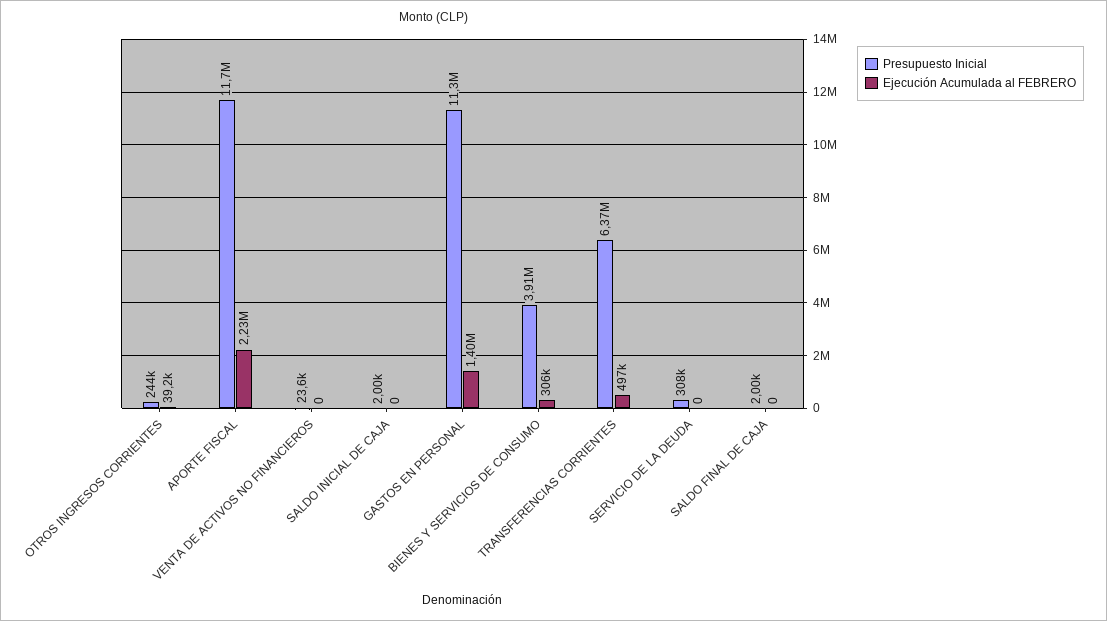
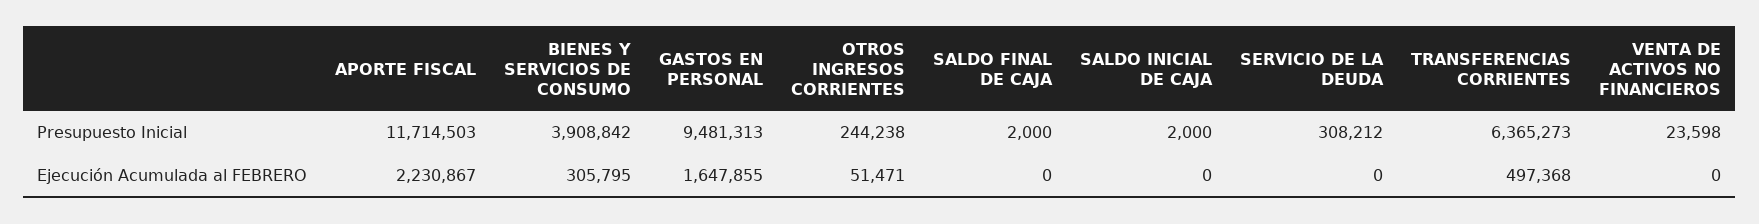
  {
    "Presupuesto Inicial": {
      "OTROS INGRESOS CORRIENTES": 244238,
      "APORTE FISCAL": 11714503,
      "VENTA DE ACTIVOS NO FINANCIEROS": 23598,
      "SALDO INICIAL DE CAJA": 2000,
-     "GASTOS EN PERSONAL": 11300000,
+     "GASTOS EN PERSONAL": 9481313,
      "BIENES Y SERVICIOS DE CONSUMO": 3908842,
      "TRANSFERENCIAS CORRIENTES": 6365273,
      "SERVICIO DE LA DEUDA": 308212,
      "SALDO FINAL DE CAJA": 2000
    },
    "Ejecución Acumulada al FEBRERO": {
-     "OTROS INGRESOS CORRIENTES": 39200,
+     "OTROS INGRESOS CORRIENTES": 51471,
      "APORTE FISCAL": 2230867,
      "VENTA DE ACTIVOS NO FINANCIEROS": 0,
      "SALDO INICIAL DE CAJA": 0,
-     "GASTOS EN PERSONAL": 1400000,
+     "GASTOS EN PERSONAL": 1647855,
      "BIENES Y SERVICIOS DE CONSUMO": 305795,
      "TRANSFERENCIAS CORRIENTES": 497368,
      "SERVICIO DE LA DEUDA": 0,
      "SALDO FINAL DE CAJA": 0
    }
  }

